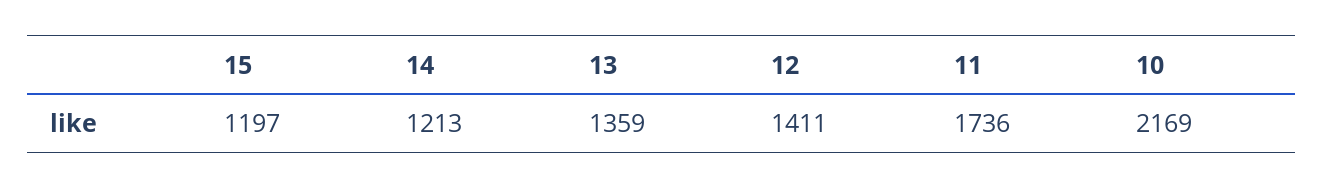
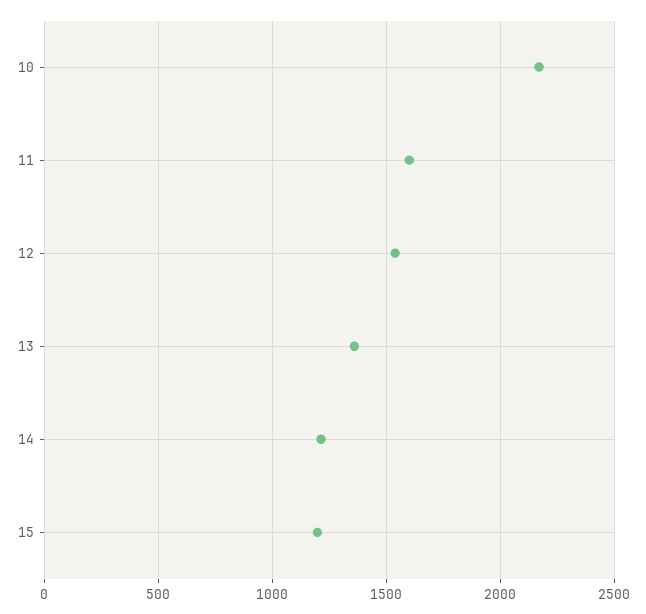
  {
    "15": 1197,
    "14": 1213,
    "13": 1359,
-   "12": 1411,
+   "12": 1550,
-   "11": 1736,
+   "11": 1600,
    "10": 2169
  }

